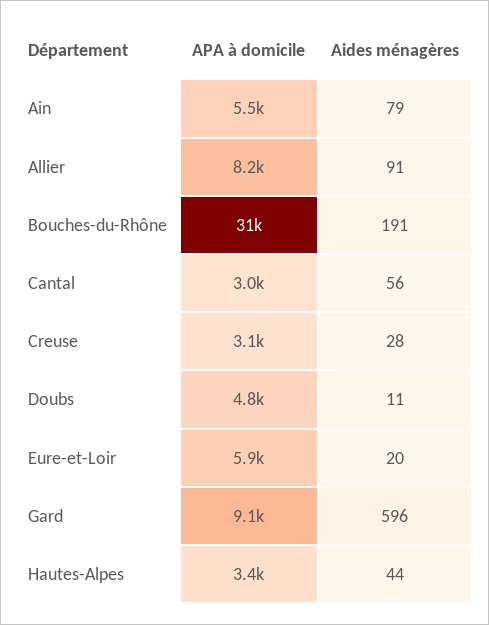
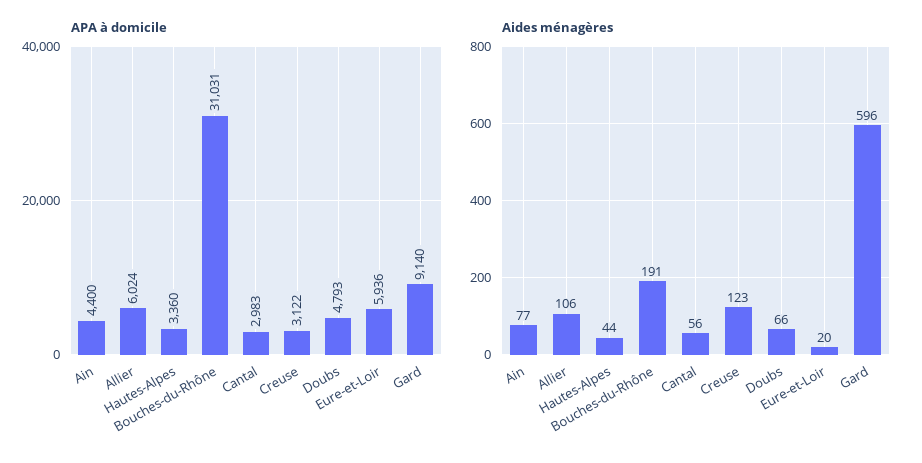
  {
    "APA à domicile": {
-     "Ain": 5500,
+     "Ain": 4400,
-     "Allier": 8200,
+     "Allier": 6024,
      "Bouches-du-Rhône": 31031,
      "Cantal": 2983,
      "Creuse": 3122,
      "Doubs": 4793,
      "Eure-et-Loir": 5936,
      "Gard": 9140,
      "Hautes-Alpes": 3360
    },
    "Aides ménagères": {
-     "Ain": 79,
+     "Ain": 77,
-     "Allier": 91,
+     "Allier": 106,
      "Bouches-du-Rhône": 191,
      "Cantal": 56,
-     "Creuse": 28,
+     "Creuse": 123,
-     "Doubs": 11,
+     "Doubs": 66,
      "Eure-et-Loir": 20,
      "Gard": 596,
      "Hautes-Alpes": 44
    }
  }

